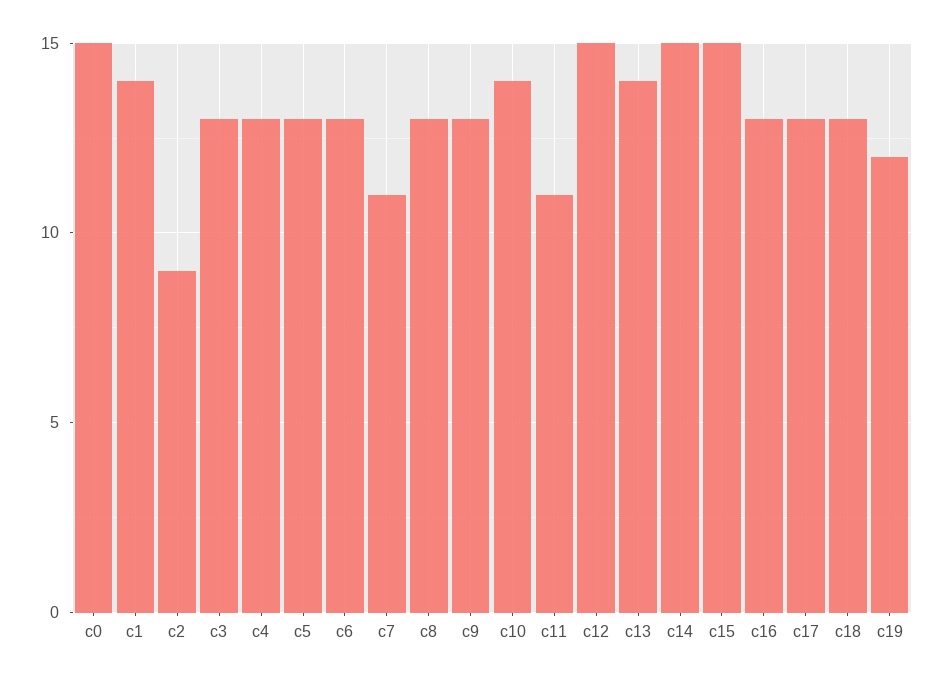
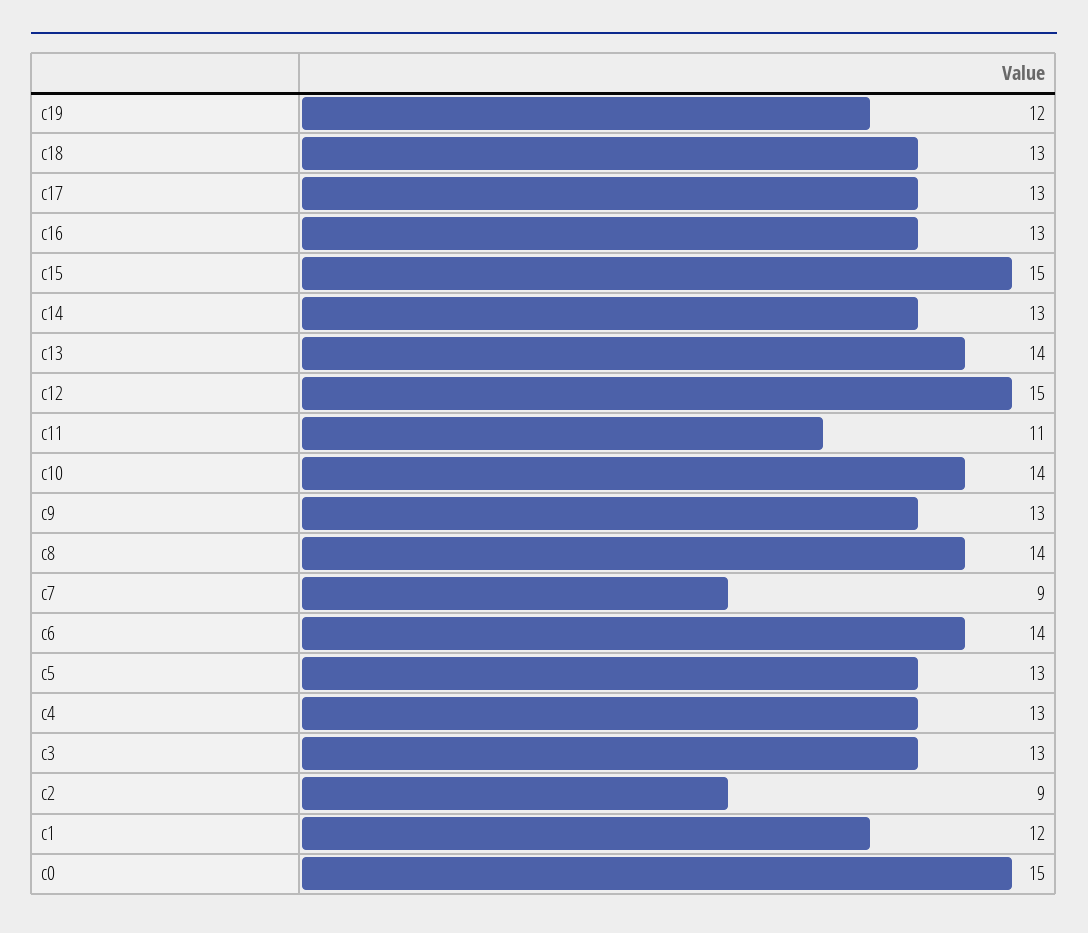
  {
    "c0": 15,
-   "c1": 14,
+   "c1": 12,
    "c2": 9,
    "c3": 13,
    "c4": 13,
    "c5": 13,
-   "c6": 13,
+   "c6": 14,
-   "c7": 11,
+   "c7": 9,
-   "c8": 13,
+   "c8": 14,
    "c9": 13,
    "c10": 14,
    "c11": 11,
    "c12": 15,
    "c13": 14,
-   "c14": 15,
+   "c14": 13,
    "c15": 15,
    "c16": 13,
    "c17": 13,
    "c18": 13,
    "c19": 12
  }

